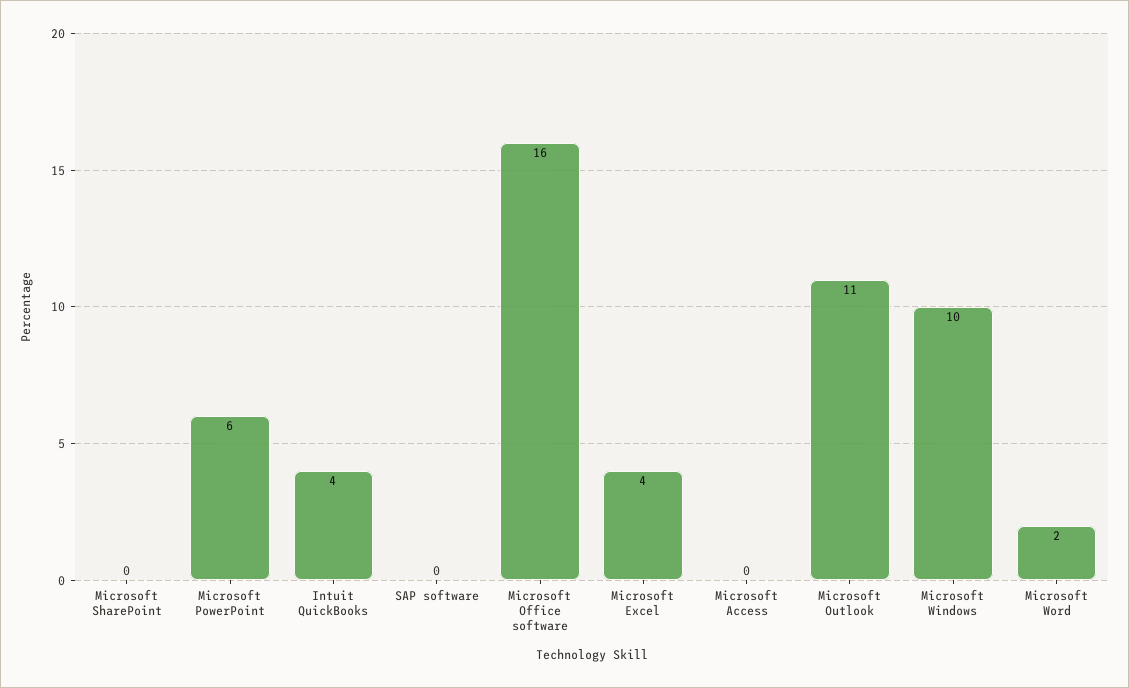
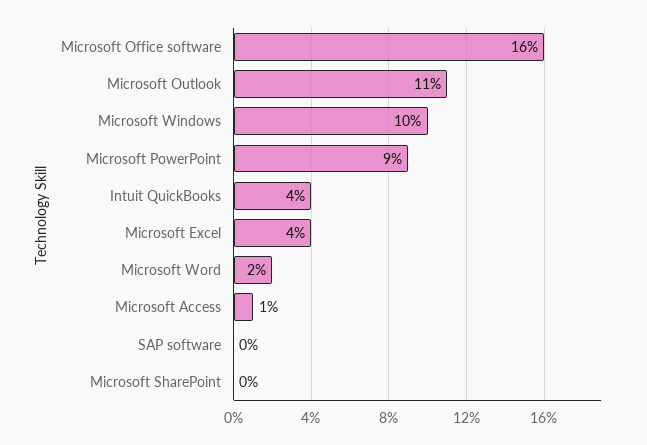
  {
    "Microsoft SharePoint": 0,
-   "Microsoft PowerPoint": 6,
+   "Microsoft PowerPoint": 9,
    "Intuit QuickBooks": 4,
    "SAP software": 0,
    "Microsoft Office software": 16,
    "Microsoft Excel": 4,
-   "Microsoft Access": 0,
+   "Microsoft Access": 1,
    "Microsoft Outlook": 11,
    "Microsoft Windows": 10,
    "Microsoft Word": 2
  }

